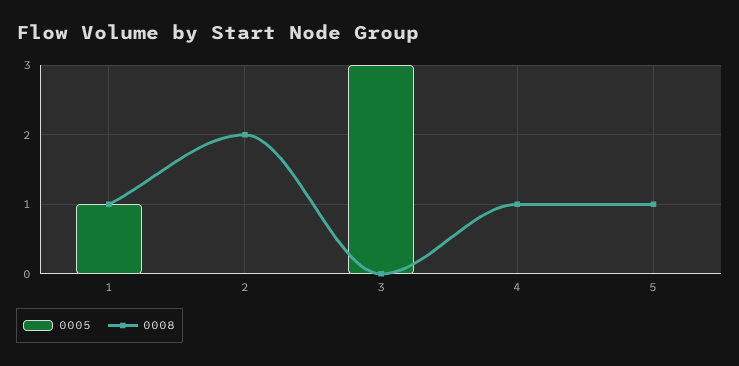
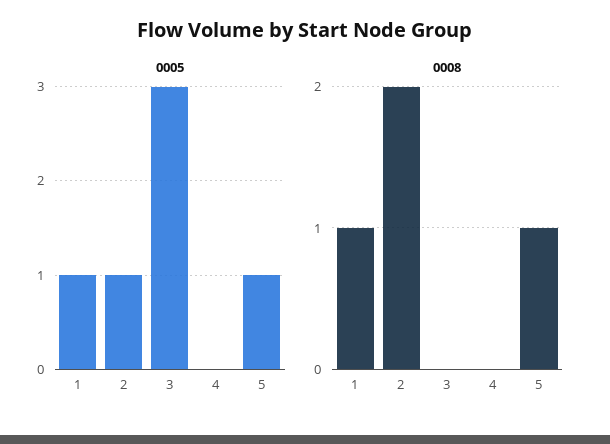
  {
    "0005": {
      "1": 1,
-     "2": 0,
+     "2": 1,
      "3": 3,
      "4": 0,
-     "5": 0
+     "5": 1
    },
    "0008": {
      "1": 1,
      "2": 2,
      "3": 0,
-     "4": 1,
+     "4": 0,
      "5": 1
    }
  }

